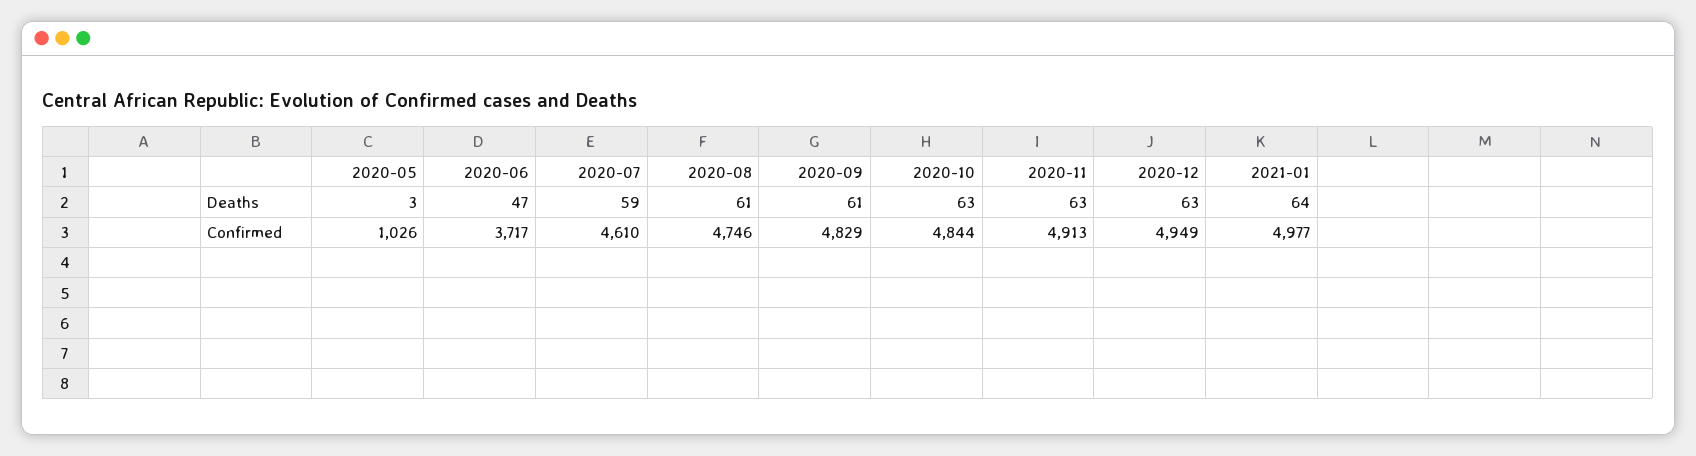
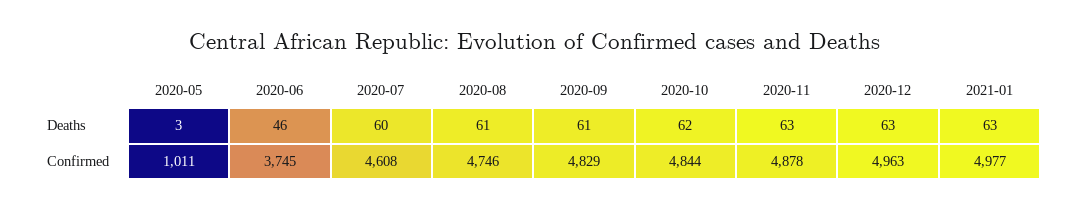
  {
    "2020-05": {
      "Deaths": 3,
-     "Confirmed": 1026
+     "Confirmed": 1011
    },
    "2020-06": {
-     "Deaths": 47,
+     "Deaths": 46,
-     "Confirmed": 3717
+     "Confirmed": 3745
    },
    "2020-07": {
-     "Deaths": 59,
+     "Deaths": 60,
-     "Confirmed": 4610
+     "Confirmed": 4608
    },
    "2020-08": {
      "Deaths": 61,
      "Confirmed": 4746
    },
    "2020-09": {
      "Deaths": 61,
      "Confirmed": 4829
    },
    "2020-10": {
-     "Deaths": 63,
+     "Deaths": 62,
      "Confirmed": 4844
    },
    "2020-11": {
      "Deaths": 63,
-     "Confirmed": 4913
+     "Confirmed": 4878
    },
    "2020-12": {
      "Deaths": 63,
-     "Confirmed": 4949
+     "Confirmed": 4963
    },
    "2021-01": {
-     "Deaths": 64,
+     "Deaths": 63,
      "Confirmed": 4977
    }
  }

